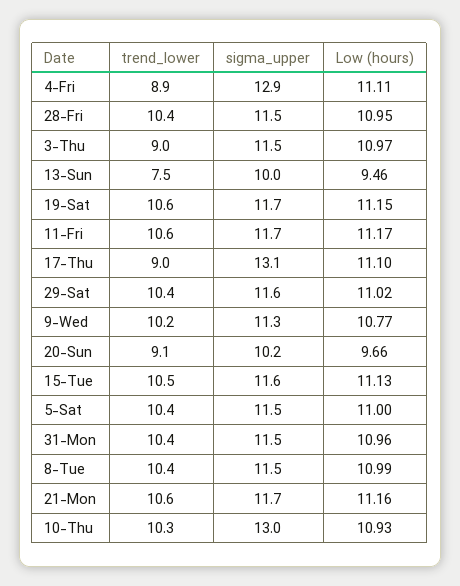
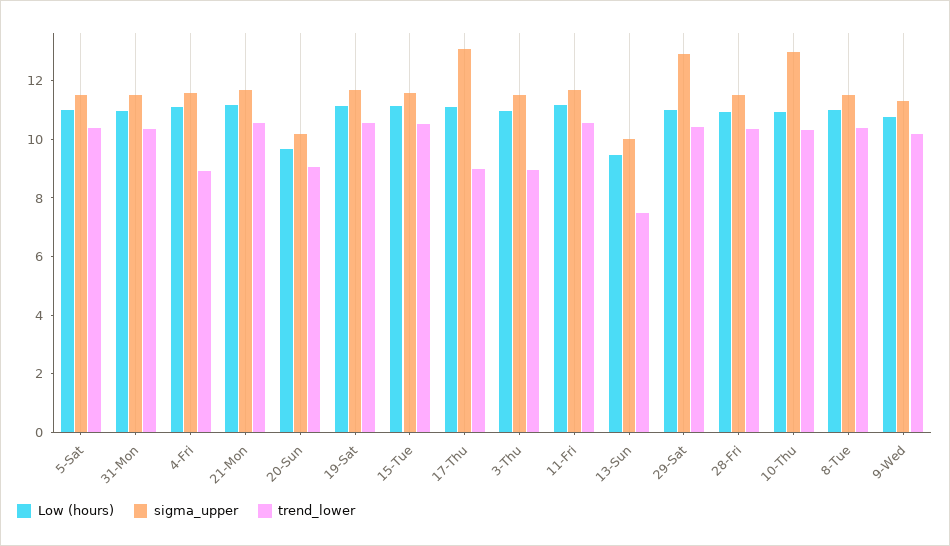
  {
    "trend_lower": {
      "4-Fri": 8.9,
      "28-Fri": 10.4,
      "3-Thu": 9,
      "13-Sun": 7.5,
      "19-Sat": 10.6,
      "11-Fri": 10.6,
      "17-Thu": 9,
      "29-Sat": 10.4,
      "9-Wed": 10.2,
      "20-Sun": 9.1,
      "15-Tue": 10.5,
      "5-Sat": 10.4,
      "31-Mon": 10.4,
      "8-Tue": 10.4,
      "21-Mon": 10.6,
      "10-Thu": 10.3
    },
    "sigma_upper": {
-     "4-Fri": 12.9,
+     "4-Fri": 11.5,
      "28-Fri": 11.5,
      "3-Thu": 11.5,
      "13-Sun": 10,
      "19-Sat": 11.7,
      "11-Fri": 11.7,
      "17-Thu": 13.1,
-     "29-Sat": 11.6,
+     "29-Sat": 13,
      "9-Wed": 11.3,
      "20-Sun": 10.2,
      "15-Tue": 11.6,
      "5-Sat": 11.5,
      "31-Mon": 11.5,
      "8-Tue": 11.5,
      "21-Mon": 11.7,
      "10-Thu": 13
    },
    "Low (hours)": {
      "4-Fri": 11.11,
      "28-Fri": 10.95,
      "3-Thu": 10.97,
      "13-Sun": 9.46,
      "19-Sat": 11.15,
      "11-Fri": 11.17,
      "17-Thu": 11.1,
      "29-Sat": 11.02,
      "9-Wed": 10.77,
      "20-Sun": 9.66,
      "15-Tue": 11.13,
      "5-Sat": 11,
      "31-Mon": 10.96,
      "8-Tue": 10.99,
      "21-Mon": 11.16,
      "10-Thu": 10.93
    }
  }

